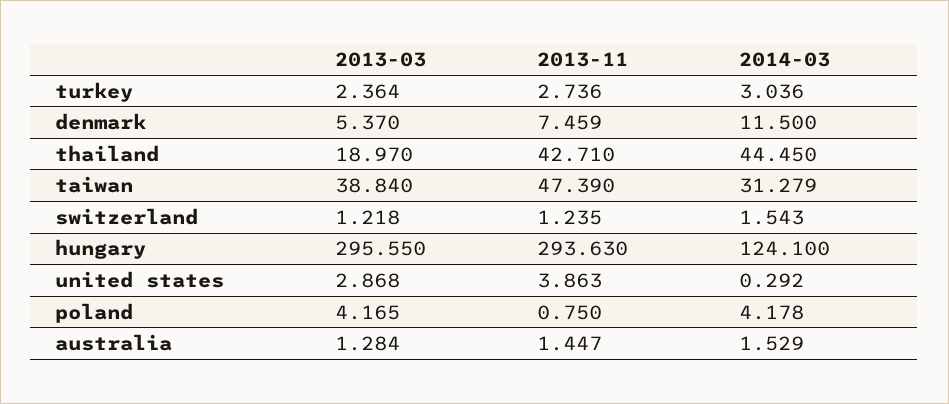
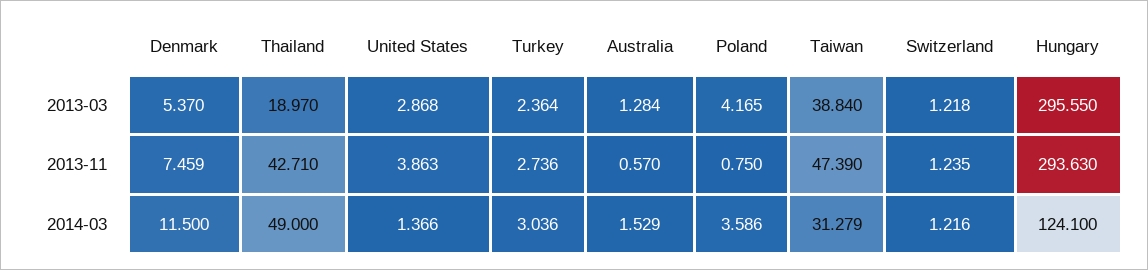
  {
    "2013-03": {
      "turkey": 2.364,
      "denmark": 5.37,
      "thailand": 18.97,
      "taiwan": 38.84,
      "switzerland": 1.218,
      "hungary": 295.55,
      "united states": 2.868,
      "poland": 4.165,
      "australia": 1.284
    },
    "2013-11": {
      "turkey": 2.736,
      "denmark": 7.459,
      "thailand": 42.71,
      "taiwan": 47.39,
      "switzerland": 1.235,
      "hungary": 293.63,
      "united states": 3.863,
      "poland": 0.75,
-     "australia": 1.447
+     "australia": 0.57
    },
    "2014-03": {
      "turkey": 3.036,
      "denmark": 11.5,
-     "thailand": 44.45,
+     "thailand": 49,
      "taiwan": 31.279,
-     "switzerland": 1.543,
+     "switzerland": 1.216,
      "hungary": 124.1,
-     "united states": 0.292,
+     "united states": 1.366,
-     "poland": 4.178,
+     "poland": 3.586,
      "australia": 1.529
    }
  }

